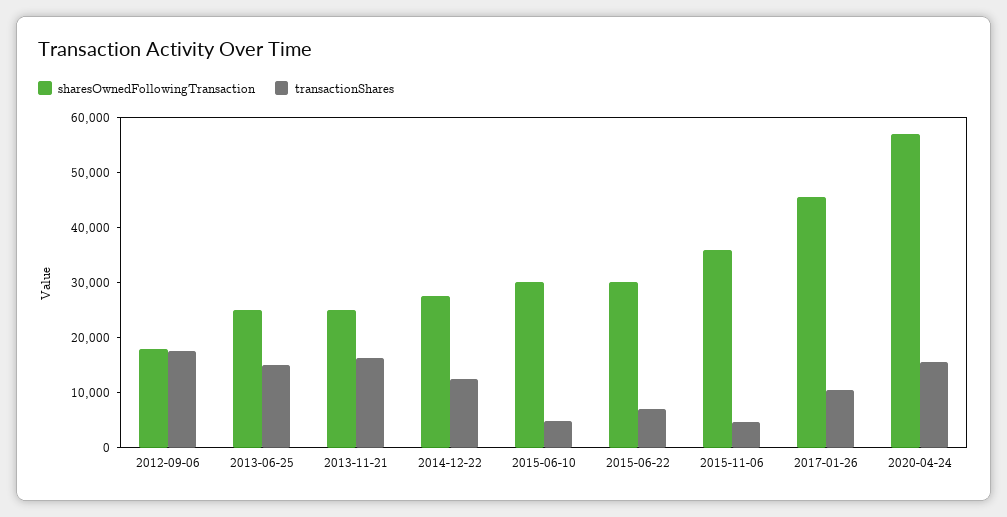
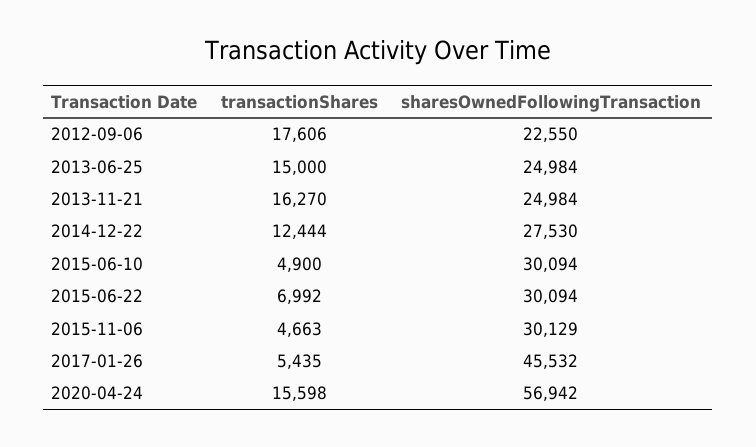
  {
    "sharesOwnedFollowingTransaction": {
-     "2012-09-06": 18000,
+     "2012-09-06": 22550,
      "2013-06-25": 24984,
      "2013-11-21": 24984,
      "2014-12-22": 27530,
      "2015-06-10": 30094,
      "2015-06-22": 30094,
-     "2015-11-06": 36000,
+     "2015-11-06": 30129,
      "2017-01-26": 45532,
      "2020-04-24": 56942
    },
    "transactionShares": {
      "2012-09-06": 17606,
      "2013-06-25": 15000,
      "2013-11-21": 16270,
      "2014-12-22": 12444,
      "2015-06-10": 4900,
      "2015-06-22": 6992,
      "2015-11-06": 4663,
-     "2017-01-26": 10000,
+     "2017-01-26": 5435,
      "2020-04-24": 15598
    }
  }

